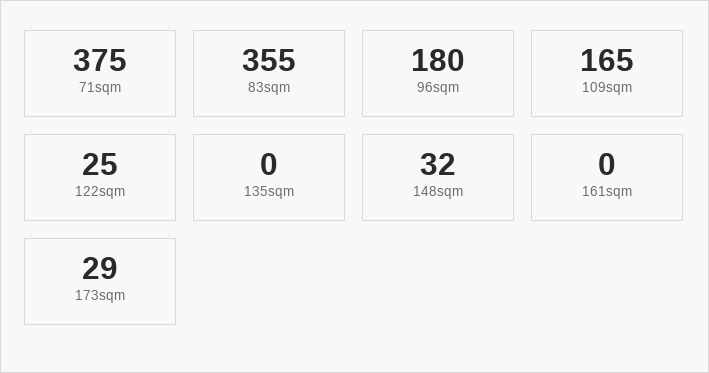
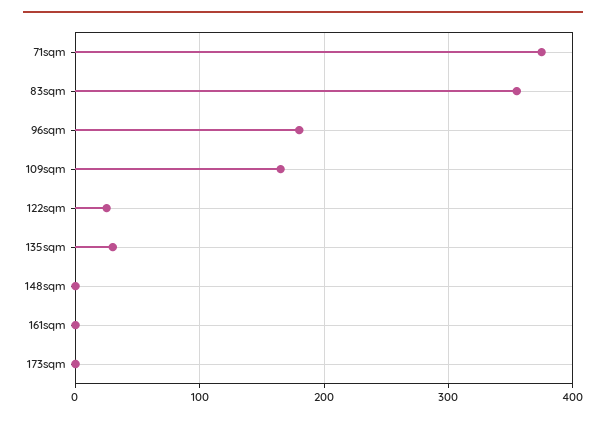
  {
    "71sqm": 375,
    "83sqm": 355,
    "96sqm": 180,
    "109sqm": 165,
    "122sqm": 25,
-   "135sqm": 0,
+   "135sqm": 30,
-   "148sqm": 32,
+   "148sqm": 0,
    "161sqm": 0,
-   "173sqm": 29
+   "173sqm": 0
  }

